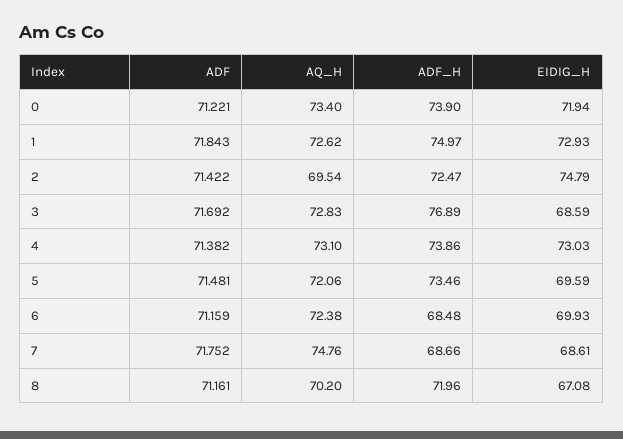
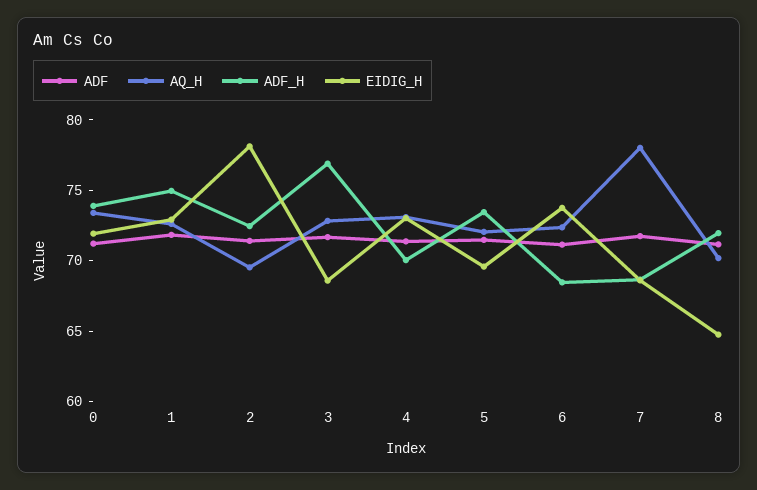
  {
    "ADF": {
      "0": 71.221,
      "1": 71.843,
      "2": 71.422,
      "3": 71.692,
      "4": 71.382,
      "5": 71.481,
      "6": 71.159,
      "7": 71.752,
      "8": 71.161
    },
    "AQ_H": {
      "0": 73.4,
      "1": 72.62,
      "2": 69.54,
      "3": 72.83,
      "4": 73.1,
      "5": 72.06,
      "6": 72.38,
-     "7": 74.76,
+     "7": 78,
      "8": 70.2
    },
    "ADF_H": {
      "0": 73.9,
      "1": 74.97,
      "2": 72.47,
      "3": 76.89,
-     "4": 73.86,
+     "4": 70,
      "5": 73.46,
      "6": 68.48,
      "7": 68.66,
      "8": 71.96
    },
    "EIDIG_H": {
      "0": 71.94,
      "1": 72.93,
-     "2": 74.79,
+     "2": 78,
      "3": 68.59,
      "4": 73.03,
      "5": 69.59,
-     "6": 69.93,
+     "6": 74,
      "7": 68.61,
-     "8": 67.08
+     "8": 65
    }
  }

